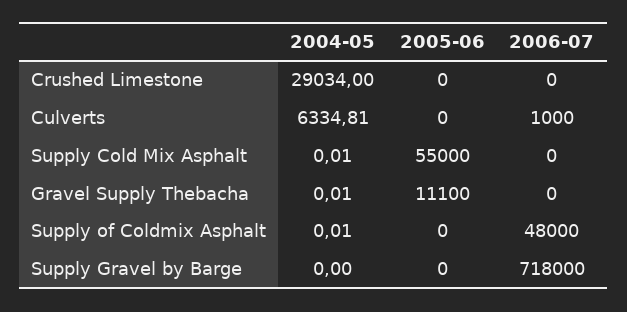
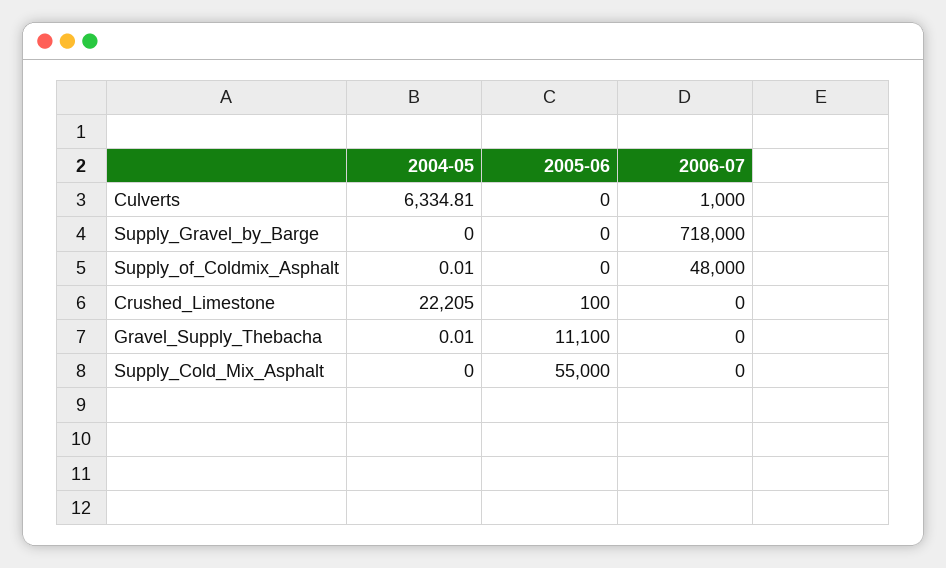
  {
    "2004-05": {
-     "Crushed Limestone": 29034,
+     "Crushed Limestone": 22205,
      "Culverts": 6334.81,
-     "Supply Cold Mix Asphalt": 0.01,
+     "Supply Cold Mix Asphalt": 0,
      "Gravel Supply Thebacha": 0.01,
      "Supply of Coldmix Asphalt": 0.01,
      "Supply Gravel by Barge": 0
    },
    "2005-06": {
-     "Crushed Limestone": 0,
+     "Crushed Limestone": 100,
      "Culverts": 0,
      "Supply Cold Mix Asphalt": 55000,
      "Gravel Supply Thebacha": 11100,
      "Supply of Coldmix Asphalt": 0,
      "Supply Gravel by Barge": 0
    },
    "2006-07": {
      "Crushed Limestone": 0,
      "Culverts": 1000,
      "Supply Cold Mix Asphalt": 0,
      "Gravel Supply Thebacha": 0,
      "Supply of Coldmix Asphalt": 48000,
      "Supply Gravel by Barge": 718000
    }
  }

